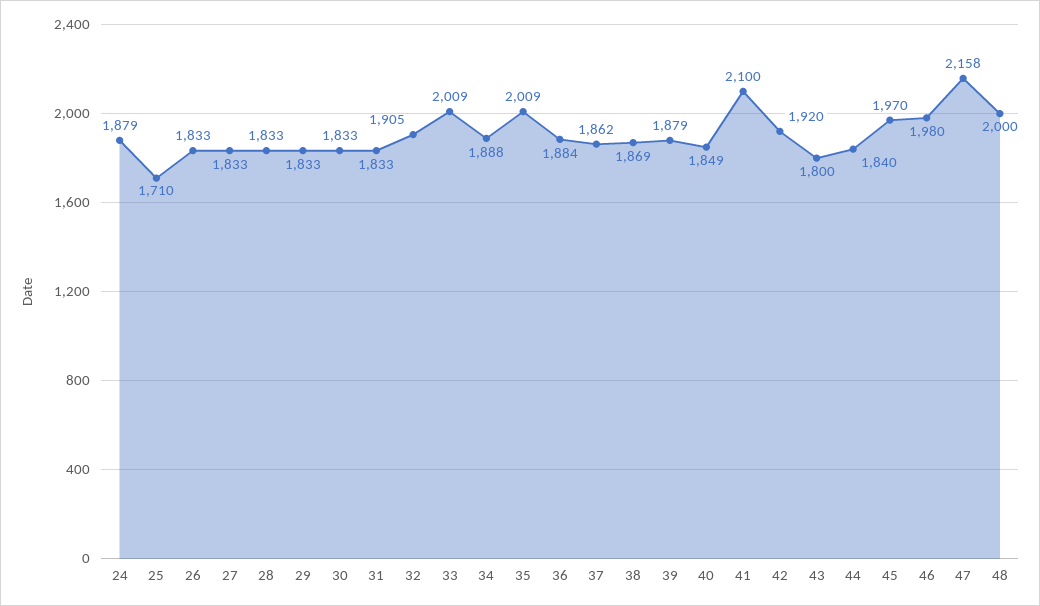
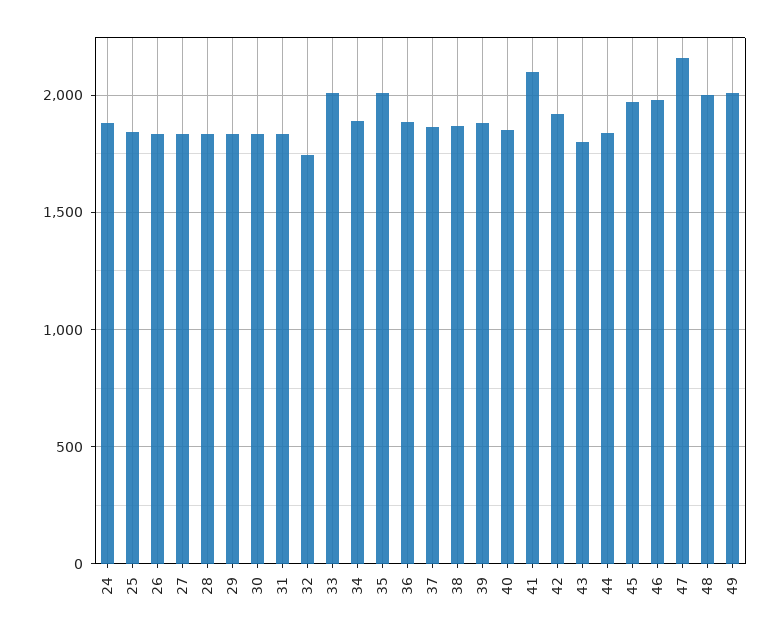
  {
    "24": 1879,
-   "25": 1710,
+   "25": 1850,
    "26": 1833,
    "27": 1833,
    "28": 1833,
    "29": 1833,
    "30": 1833,
    "31": 1833,
-   "32": 1905,
+   "32": 1750,
    "33": 2009,
    "34": 1888,
    "35": 2009,
    "36": 1884,
    "37": 1862,
    "38": 1869,
    "39": 1879,
    "40": 1849,
    "41": 2100,
    "42": 1920,
    "43": 1800,
    "44": 1840,
    "45": 1970,
    "46": 1980,
    "47": 2158,
-   "48": 2000
+   "48": 2000,
+   "49": 2000
  }

